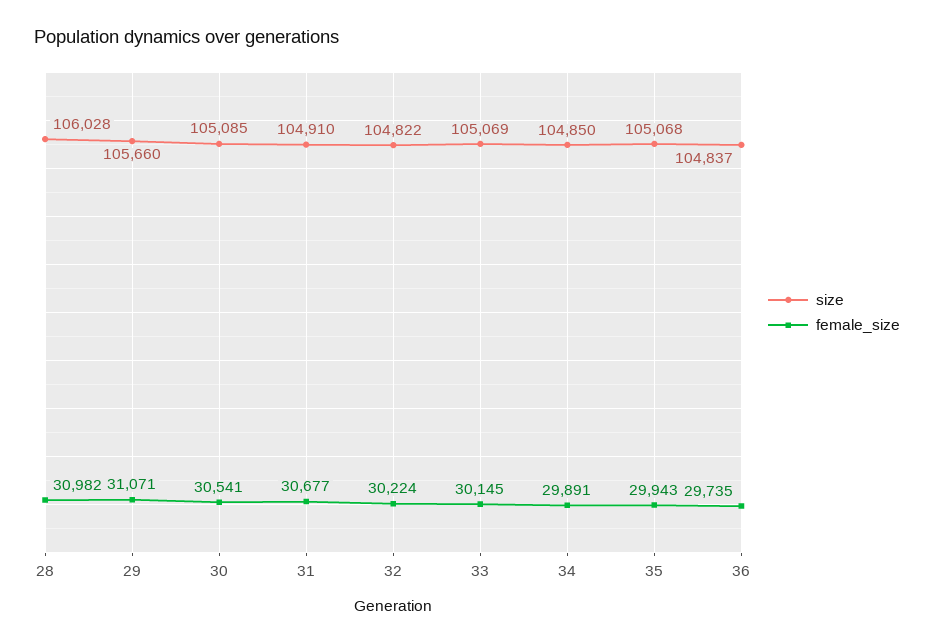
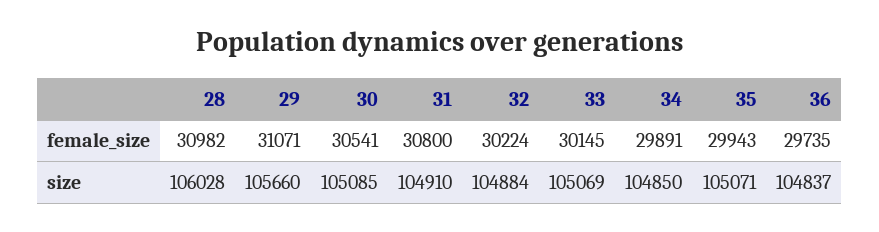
  {
    "size": {
      "28": 106028,
      "29": 105660,
      "30": 105085,
      "31": 104910,
-     "32": 104822,
+     "32": 104884,
      "33": 105069,
      "34": 104850,
-     "35": 105068,
+     "35": 105071,
      "36": 104837
    },
    "female_size": {
      "28": 30982,
      "29": 31071,
      "30": 30541,
-     "31": 30677,
+     "31": 30800,
      "32": 30224,
      "33": 30145,
      "34": 29891,
      "35": 29943,
      "36": 29735
    }
  }

